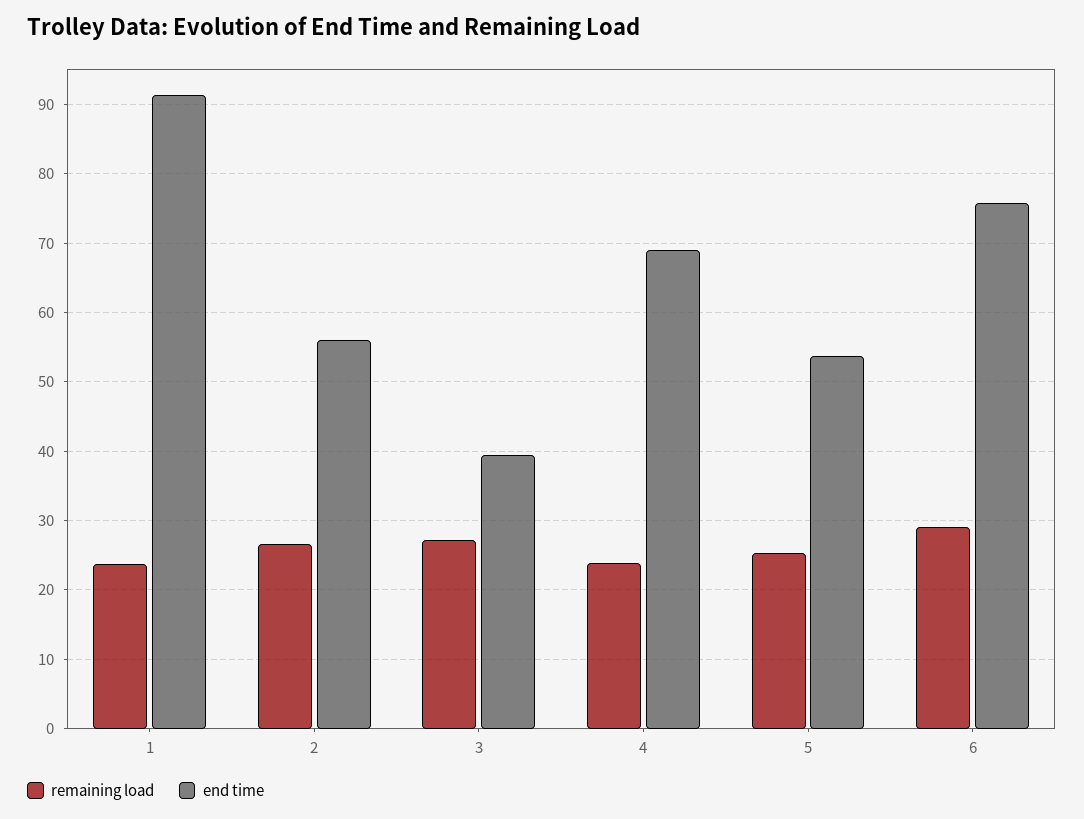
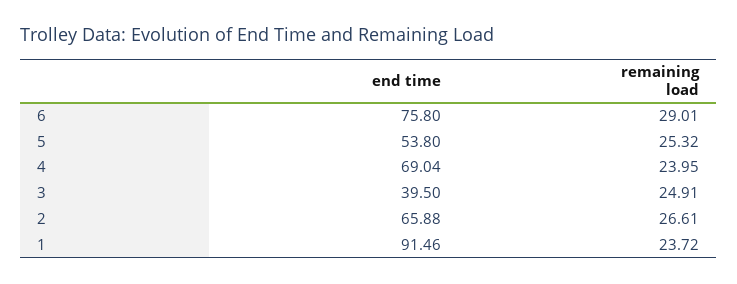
  {
    "remaining load": {
      "1": 23.72,
      "2": 26.61,
-     "3": 27,
+     "3": 24.91,
      "4": 23.95,
      "5": 25.32,
      "6": 29.01
    },
    "end time": {
      "1": 91.46,
-     "2": 56,
+     "2": 65.88,
      "3": 39.5,
      "4": 69.04,
      "5": 53.8,
      "6": 75.8
    }
  }

